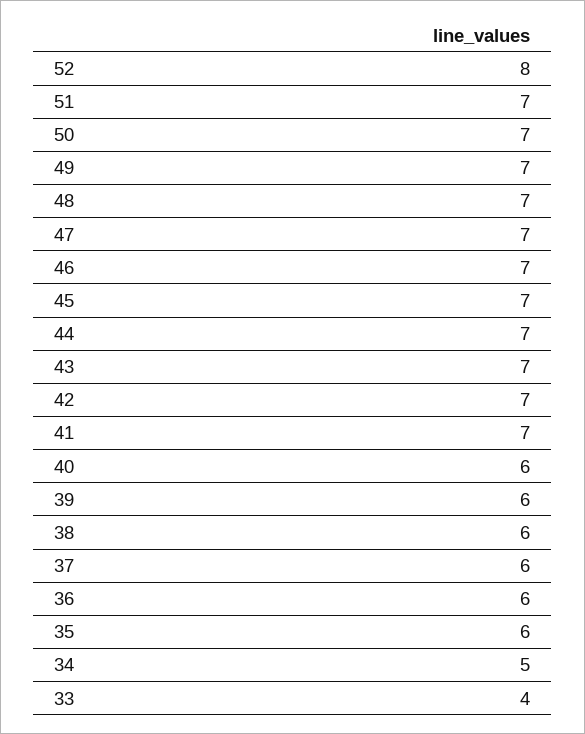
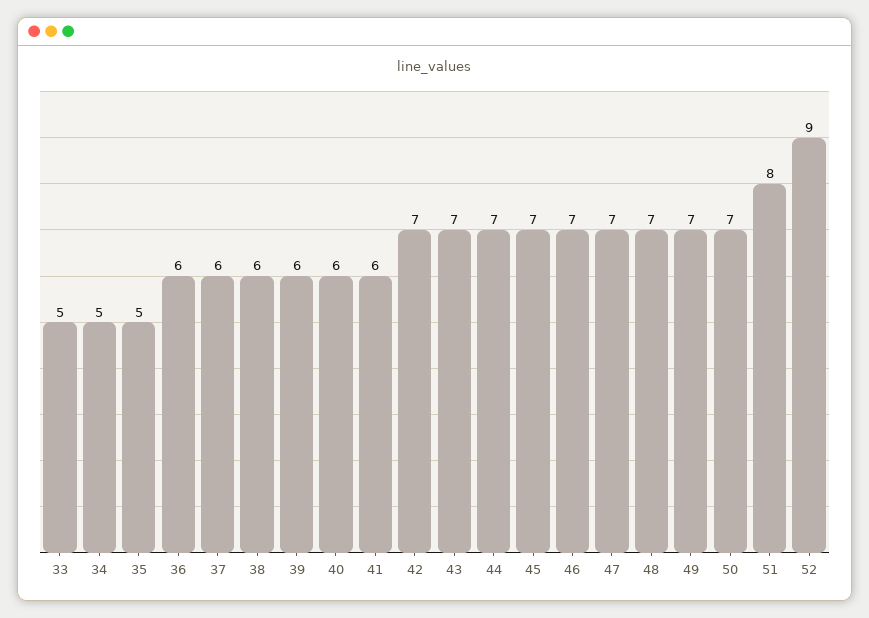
  {
-   "52": 8,
+   "52": 9,
-   "51": 7,
+   "51": 8,
    "50": 7,
    "49": 7,
    "48": 7,
    "47": 7,
    "46": 7,
    "45": 7,
    "44": 7,
    "43": 7,
    "42": 7,
-   "41": 7,
+   "41": 6,
    "40": 6,
    "39": 6,
    "38": 6,
    "37": 6,
    "36": 6,
-   "35": 6,
+   "35": 5,
    "34": 5,
-   "33": 4
+   "33": 5
  }

